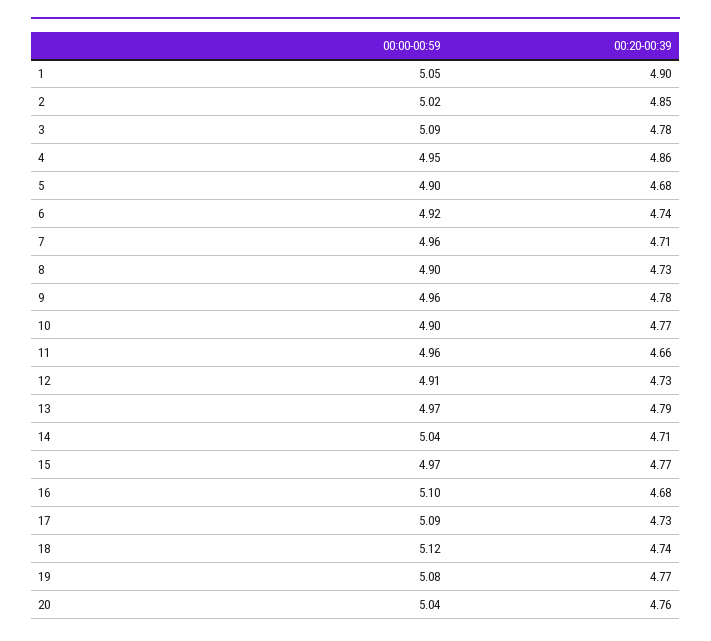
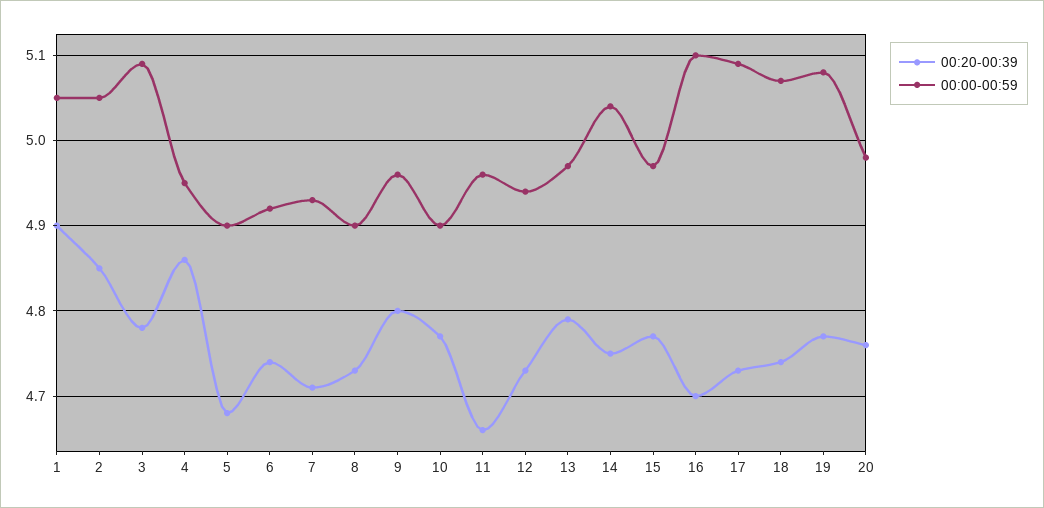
  {
    "00:00-00:59": {
      "1": 5.05,
-     "2": 5.02,
+     "2": 5.05,
      "3": 5.09,
      "4": 4.95,
      "5": 4.9,
      "6": 4.92,
-     "7": 4.96,
+     "7": 4.93,
      "8": 4.9,
      "9": 4.96,
      "10": 4.9,
      "11": 4.96,
-     "12": 4.91,
+     "12": 4.94,
      "13": 4.97,
      "14": 5.04,
      "15": 4.97,
      "16": 5.1,
      "17": 5.09,
-     "18": 5.12,
+     "18": 5.07,
      "19": 5.08,
-     "20": 5.04
+     "20": 4.98
    },
    "00:20-00:39": {
      "1": 4.9,
      "2": 4.85,
      "3": 4.78,
      "4": 4.86,
      "5": 4.68,
      "6": 4.74,
      "7": 4.71,
      "8": 4.73,
-     "9": 4.78,
+     "9": 4.8,
      "10": 4.77,
      "11": 4.66,
      "12": 4.73,
      "13": 4.79,
-     "14": 4.71,
+     "14": 4.75,
      "15": 4.77,
-     "16": 4.68,
+     "16": 4.7,
      "17": 4.73,
      "18": 4.74,
      "19": 4.77,
      "20": 4.76
    }
  }

